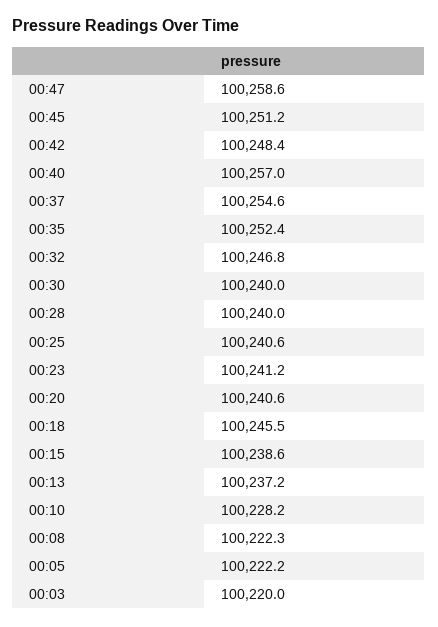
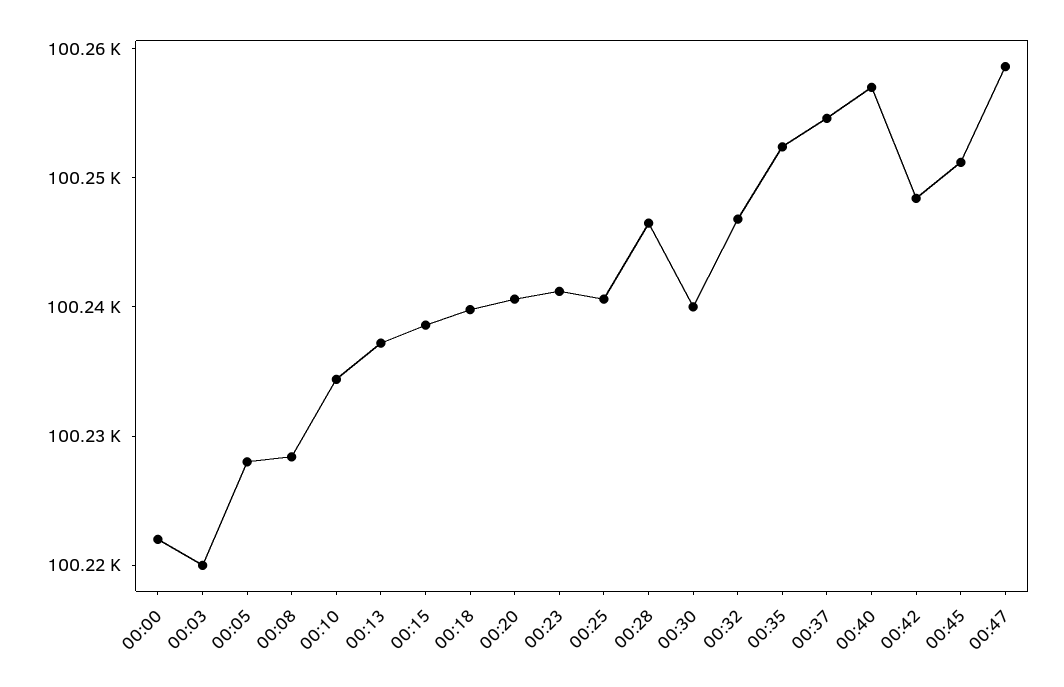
  {
    "00:47": 100258.6,
    "00:45": 100251.2,
    "00:42": 100248.4,
    "00:40": 100257,
    "00:37": 100254.6,
    "00:35": 100252.4,
    "00:32": 100246.8,
    "00:30": 100240,
-   "00:28": 100240,
+   "00:28": 100246,
    "00:25": 100240.6,
    "00:23": 100241.2,
    "00:20": 100240.6,
-   "00:18": 100245.5,
+   "00:18": 100240,
    "00:15": 100238.6,
    "00:13": 100237.2,
-   "00:10": 100228.2,
+   "00:10": 100234,
-   "00:08": 100222.3,
+   "00:08": 100228,
-   "00:05": 100222.2,
+   "00:05": 100228,
-   "00:03": 100220
+   "00:03": 100220,
+   "00:00": 100222
  }

